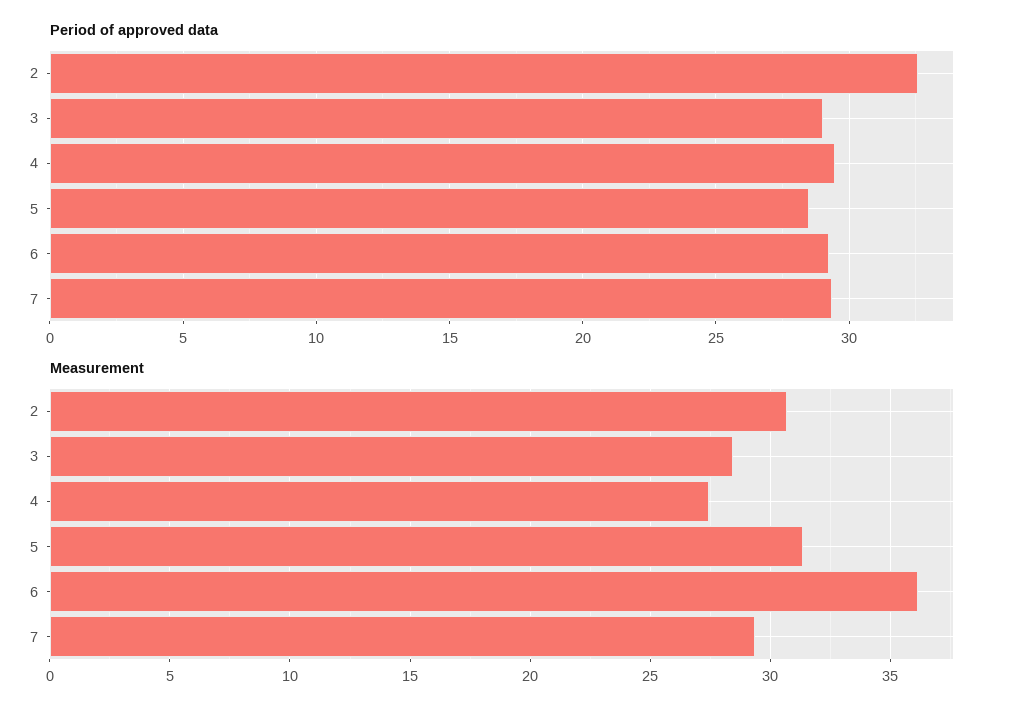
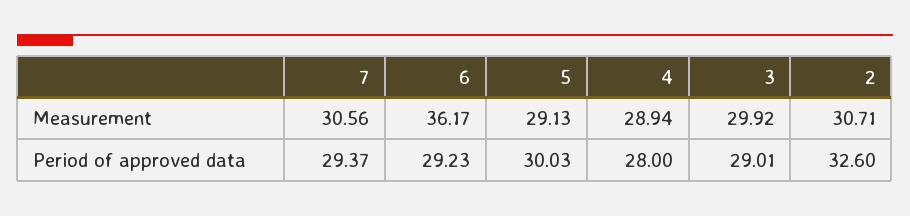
  {
    "Period of approved data": {
      "2": 32.6,
      "3": 29.01,
-     "4": 29.5,
+     "4": 28,
-     "5": 28.5,
+     "5": 30.03,
      "6": 29.23,
      "7": 29.37
    },
    "Measurement": {
      "2": 30.71,
-     "3": 28.5,
+     "3": 29.92,
-     "4": 27.5,
+     "4": 28.94,
-     "5": 31.5,
+     "5": 29.13,
      "6": 36.17,
-     "7": 29.5
+     "7": 30.56
    }
  }

